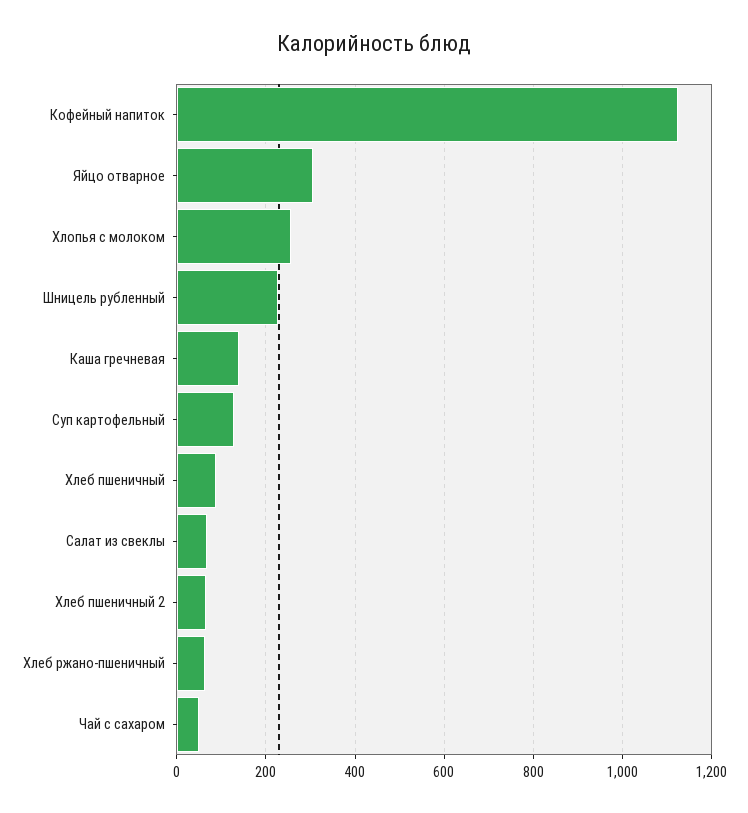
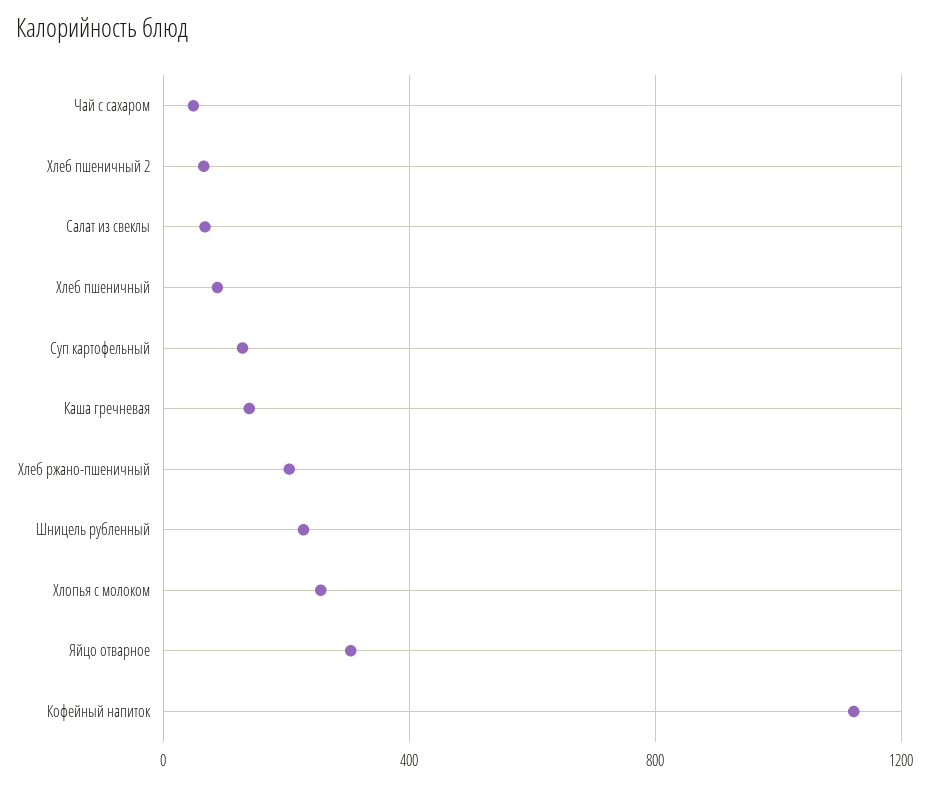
  {
    "Кофейный напиток": 1120,
    "Яйцо отварное": 300,
    "Хлопья с молоком": 260,
    "Шницель рубленный": 220,
    "Каша гречневая": 140,
    "Суп картофельный": 120,
    "Хлеб пшеничный": 80,
    "Салат из свеклы": 60,
    "Хлеб пшеничный 2": 60,
-   "Хлеб ржано-пшеничный": 60,
+   "Хлеб ржано-пшеничный": 200,
    "Чай с сахаром": 40
  }

